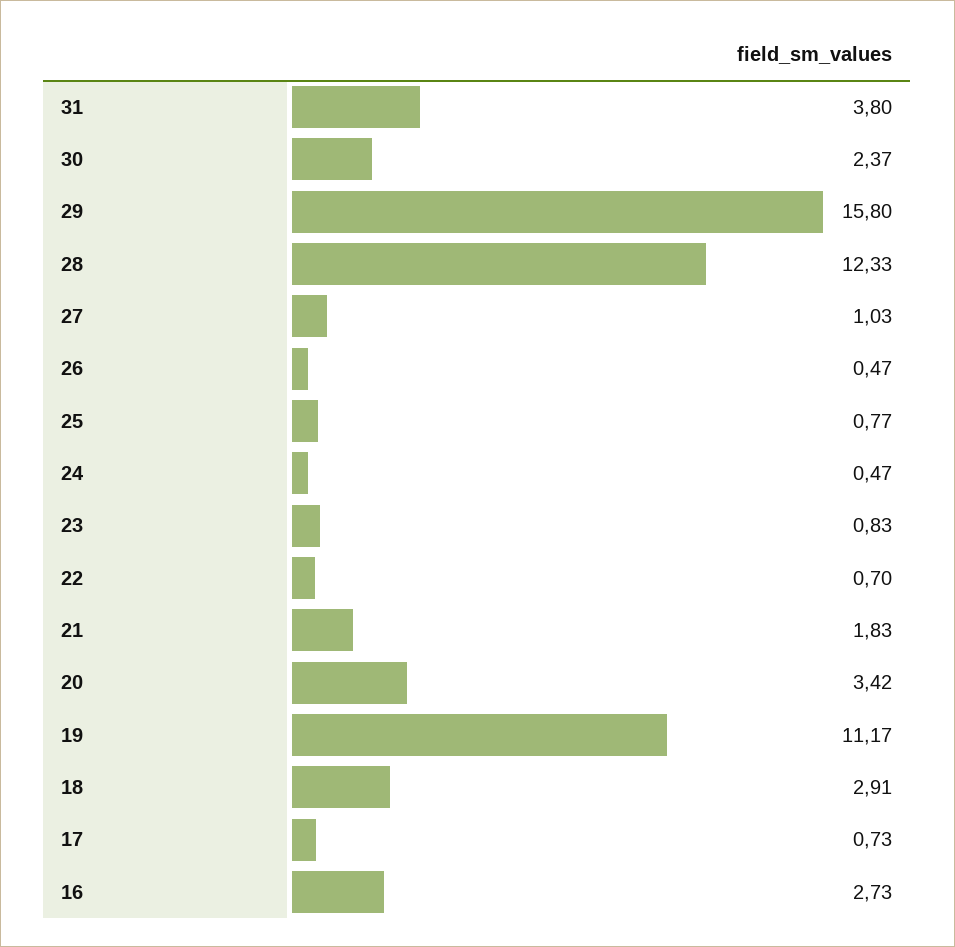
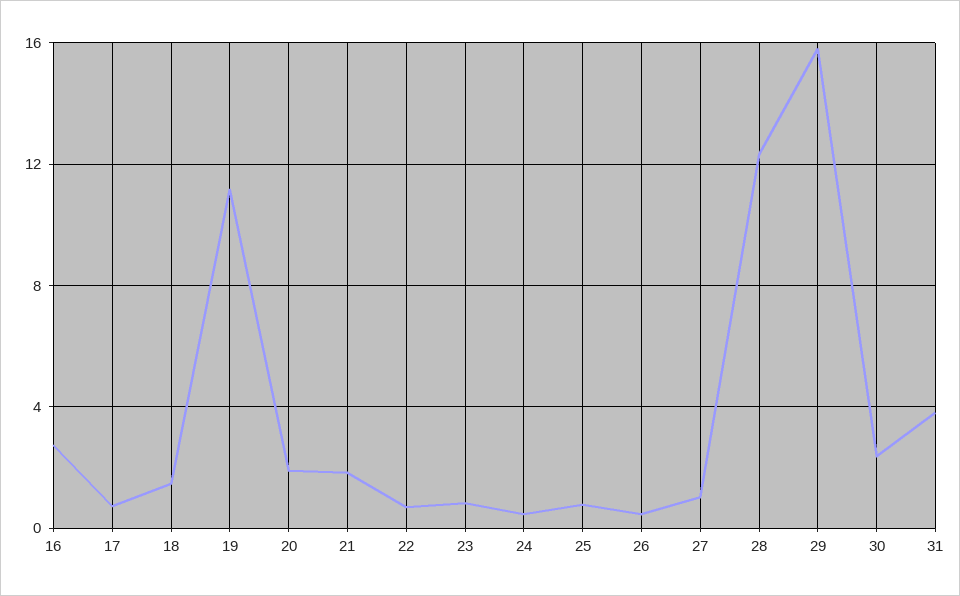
  {
    "31": 3.8,
    "30": 2.37,
    "29": 15.8,
    "28": 12.33,
    "27": 1.03,
    "26": 0.47,
    "25": 0.77,
    "24": 0.47,
    "23": 0.83,
    "22": 0.7,
    "21": 1.83,
-   "20": 3.42,
+   "20": 2,
    "19": 11.17,
-   "18": 2.91,
+   "18": 1.5,
    "17": 0.73,
    "16": 2.73
  }

